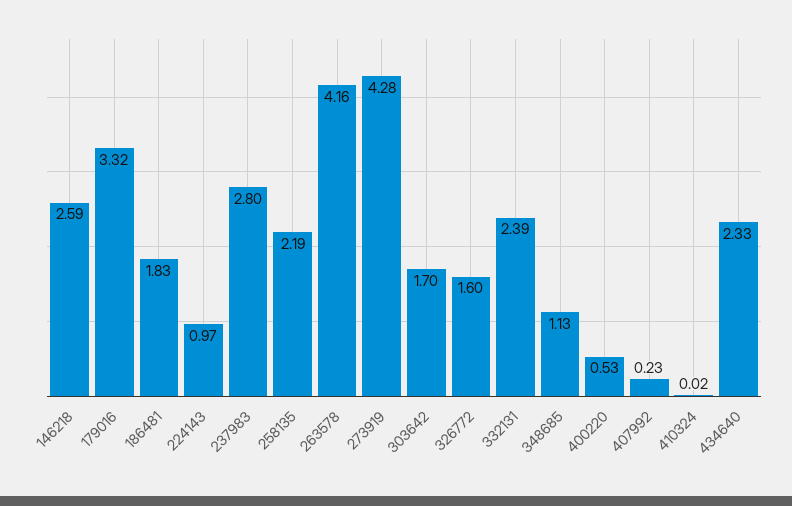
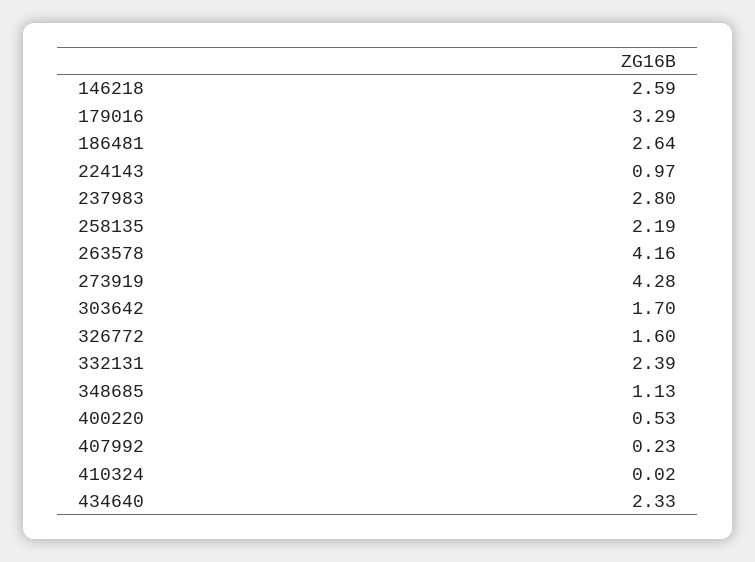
  {
    "146218": 2.59,
-   "179016": 3.32,
+   "179016": 3.29,
-   "186481": 1.83,
+   "186481": 2.64,
    "224143": 0.97,
    "237983": 2.8,
    "258135": 2.19,
    "263578": 4.16,
    "273919": 4.28,
    "303642": 1.7,
    "326772": 1.6,
    "332131": 2.39,
    "348685": 1.13,
    "400220": 0.53,
    "407992": 0.23,
    "410324": 0.02,
    "434640": 2.33
  }

